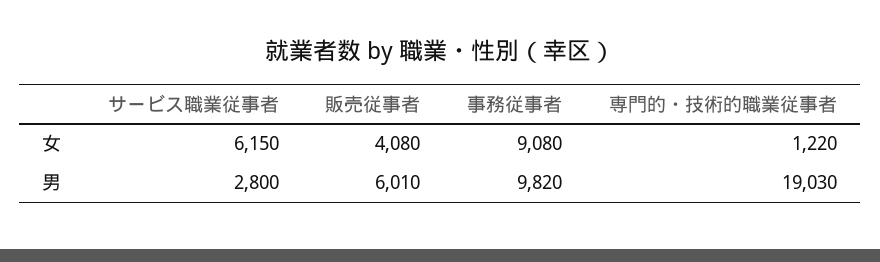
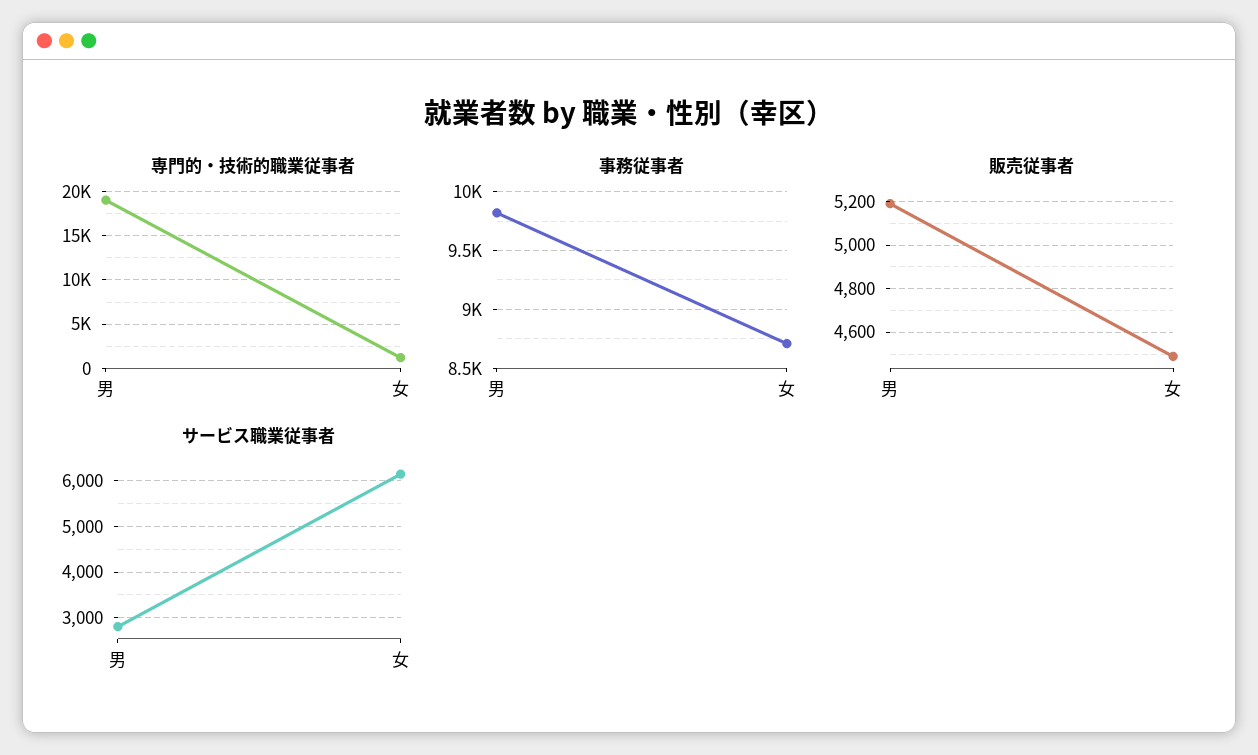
  {
    "サービス職業従事者": {
      "女": 6150,
      "男": 2800
    },
    "販売従事者": {
-     "女": 4080,
+     "女": 4500,
-     "男": 6010
+     "男": 5200
    },
    "事務従事者": {
-     "女": 9080,
+     "女": 8700,
      "男": 9820
    },
    "専門的・技術的職業従事者": {
      "女": 1220,
      "男": 19030
    }
  }

